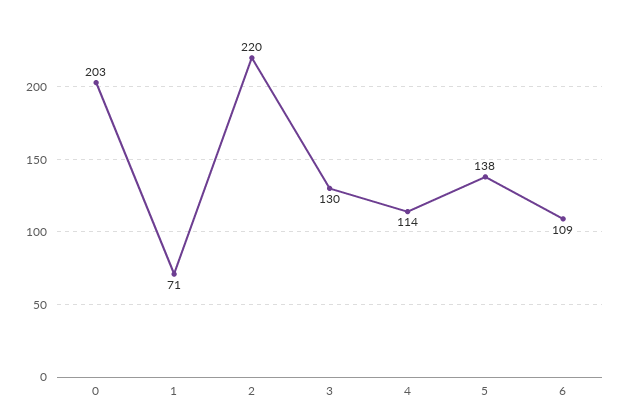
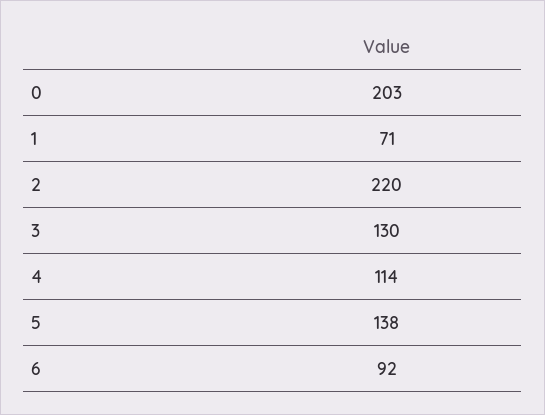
  {
    "0": 203,
    "1": 71,
    "2": 220,
    "3": 130,
    "4": 114,
    "5": 138,
-   "6": 109
+   "6": 92
  }

